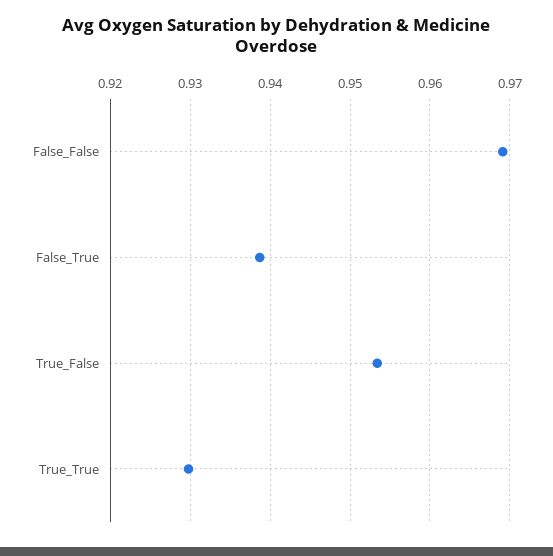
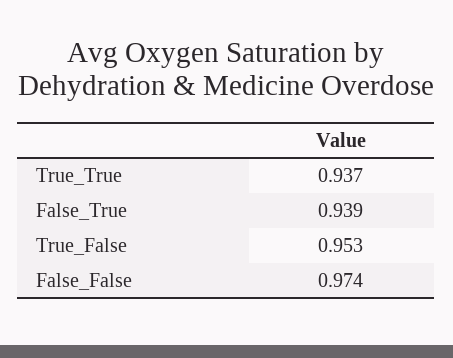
  {
-   "False_False": 0.969,
+   "False_False": 0.974,
    "False_True": 0.939,
    "True_False": 0.953,
-   "True_True": 0.93
+   "True_True": 0.937
  }

